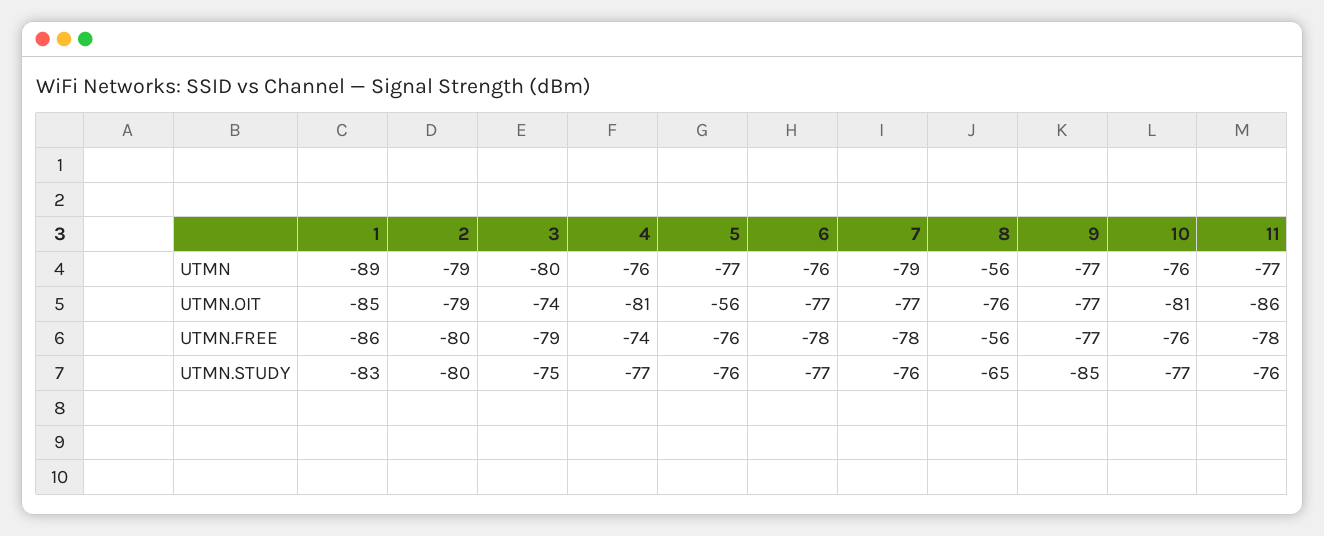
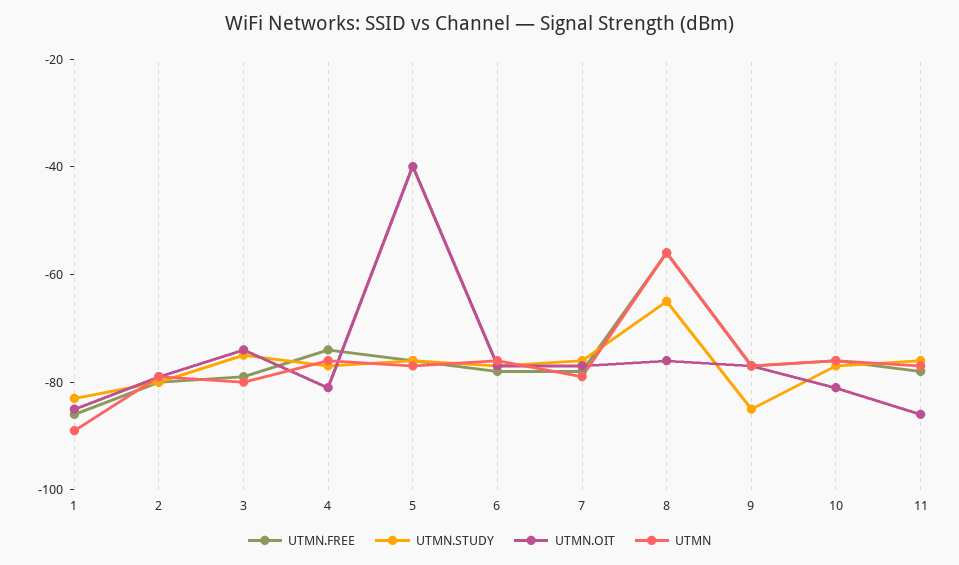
  {
    "UTMN": {
      "1": -89,
      "2": -79,
      "3": -80,
      "4": -76,
      "5": -77,
      "6": -76,
      "7": -79,
      "8": -56,
      "9": -77,
      "10": -76,
      "11": -77
    },
    "UTMN.OIT": {
      "1": -85,
      "2": -79,
      "3": -74,
      "4": -81,
-     "5": -56,
+     "5": -40,
      "6": -77,
      "7": -77,
      "8": -76,
      "9": -77,
      "10": -81,
      "11": -86
    },
    "UTMN.FREE": {
      "1": -86,
      "2": -80,
      "3": -79,
      "4": -74,
      "5": -76,
      "6": -78,
      "7": -78,
      "8": -56,
      "9": -77,
      "10": -76,
      "11": -78
    },
    "UTMN.STUDY": {
      "1": -83,
      "2": -80,
      "3": -75,
      "4": -77,
      "5": -76,
      "6": -77,
      "7": -76,
      "8": -65,
      "9": -85,
      "10": -77,
      "11": -76
    }
  }

